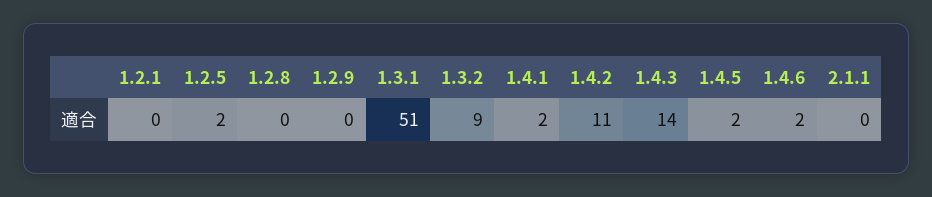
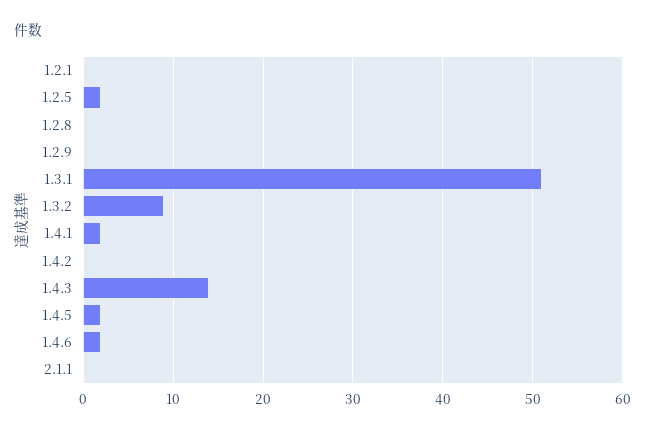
  {
    "1.2.1": 0,
    "1.2.5": 2,
    "1.2.8": 0,
    "1.2.9": 0,
    "1.3.1": 51,
    "1.3.2": 9,
    "1.4.1": 2,
-   "1.4.2": 11,
+   "1.4.2": 0,
    "1.4.3": 14,
    "1.4.5": 2,
    "1.4.6": 2,
    "2.1.1": 0
  }

